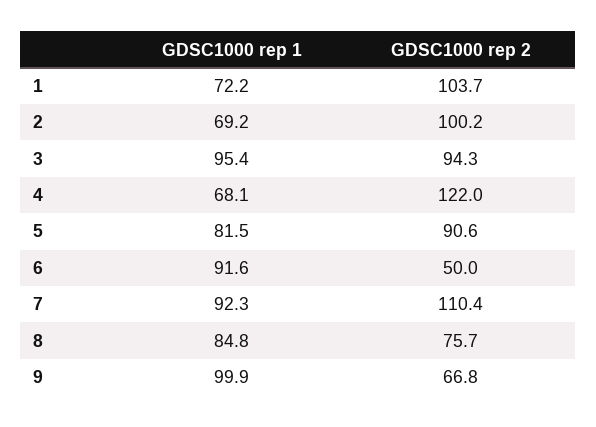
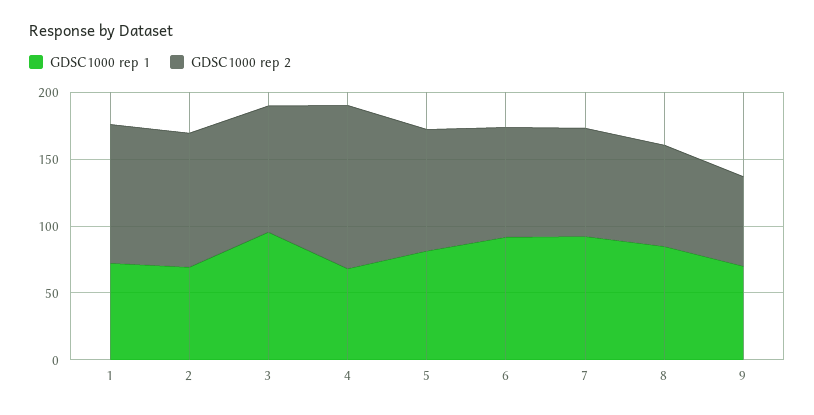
  {
    "GDSC1000 rep 1": {
      "1": 72.2,
      "2": 69.2,
      "3": 95.4,
      "4": 68.1,
      "5": 81.5,
      "6": 91.6,
      "7": 92.3,
      "8": 84.8,
-     "9": 99.9
+     "9": 70
    },
    "GDSC1000 rep 2": {
      "1": 103.7,
      "2": 100.2,
      "3": 94.3,
      "4": 122,
      "5": 90.6,
-     "6": 50,
+     "6": 80,
-     "7": 110.4,
+     "7": 80,
      "8": 75.7,
      "9": 66.8
    }
  }

